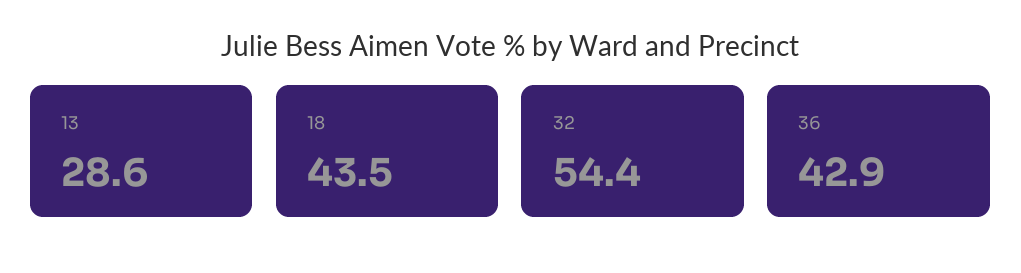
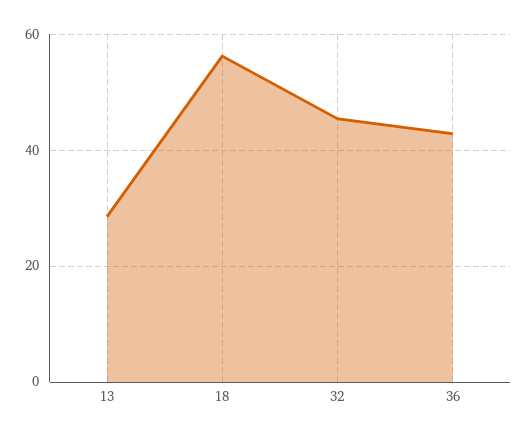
  {
    "13": 28.6,
-   "18": 43.5,
+   "18": 56,
-   "32": 54.4,
+   "32": 46,
    "36": 42.9
  }

